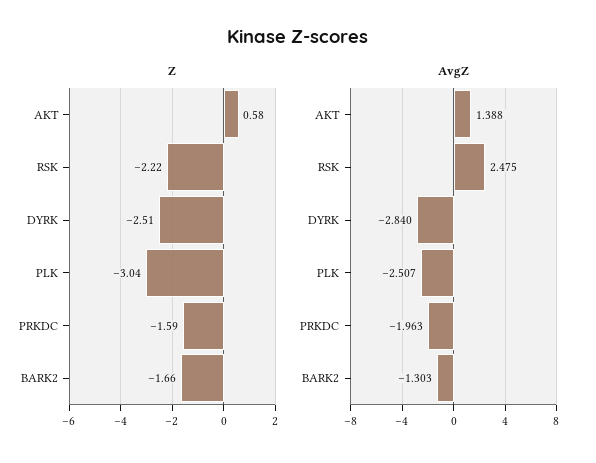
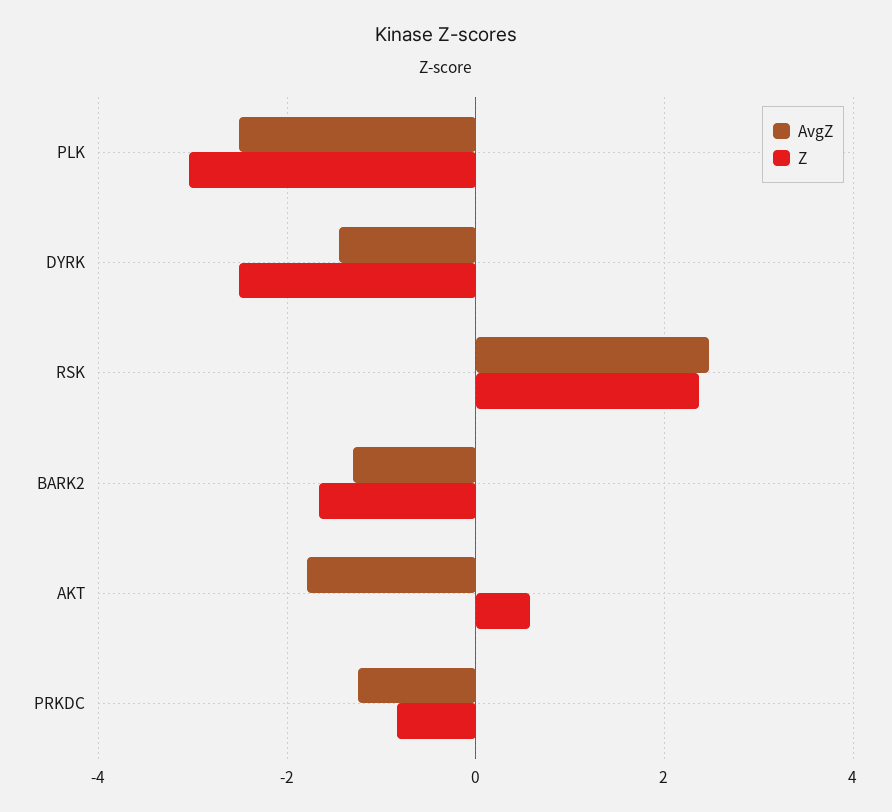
  {
    "Z": {
      "AKT": 0.58,
-     "RSK": -2.22,
+     "RSK": 2.4,
      "DYRK": -2.51,
      "PLK": -3.04,
-     "PRKDC": -1.59,
+     "PRKDC": -0.8,
      "BARK2": -1.66
    },
    "AvgZ": {
-     "AKT": 1.388,
+     "AKT": -1.8,
      "RSK": 2.475,
-     "DYRK": -2.84,
+     "DYRK": -1.4,
      "PLK": -2.507,
-     "PRKDC": -1.963,
+     "PRKDC": -1.2,
      "BARK2": -1.303
    }
  }

